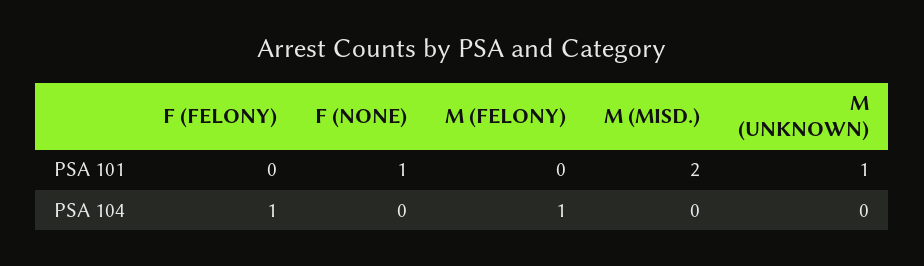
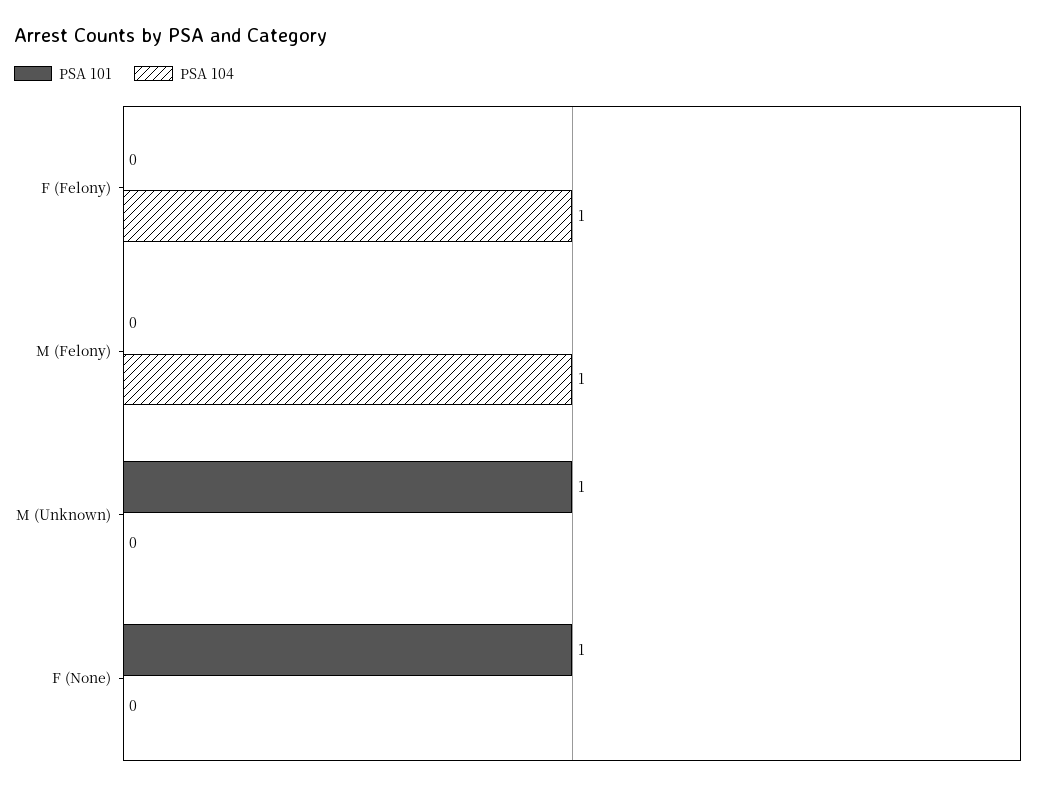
  {
    "PSA 101": {
      "F (FELONY)": 0,
      "F (NONE)": 1,
      "M (FELONY)": 0,
-     "M (MISD.)": 2,
      "M (UNKNOWN)": 1
    },
    "PSA 104": {
      "F (FELONY)": 1,
      "F (NONE)": 0,
      "M (FELONY)": 1,
-     "M (MISD.)": 0,
      "M (UNKNOWN)": 0
    }
  }

